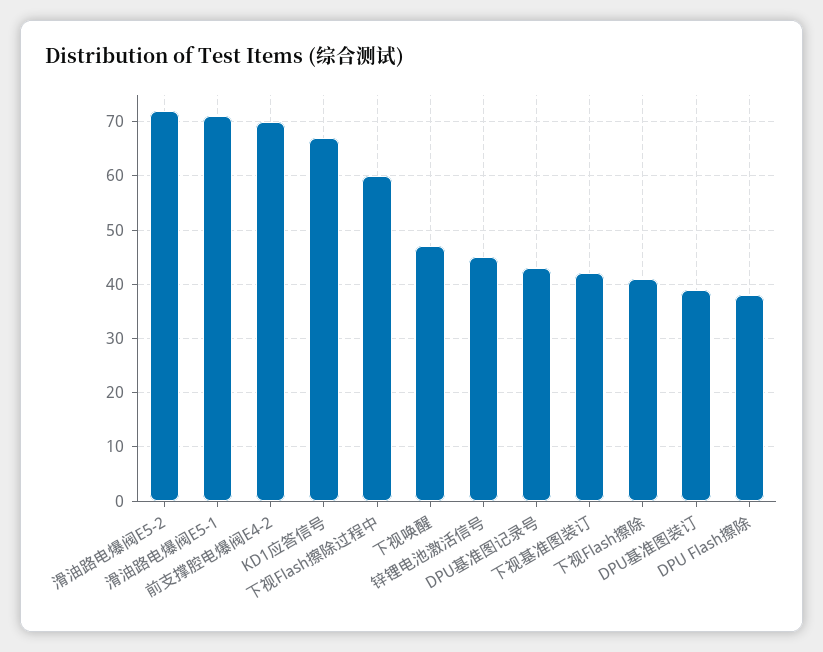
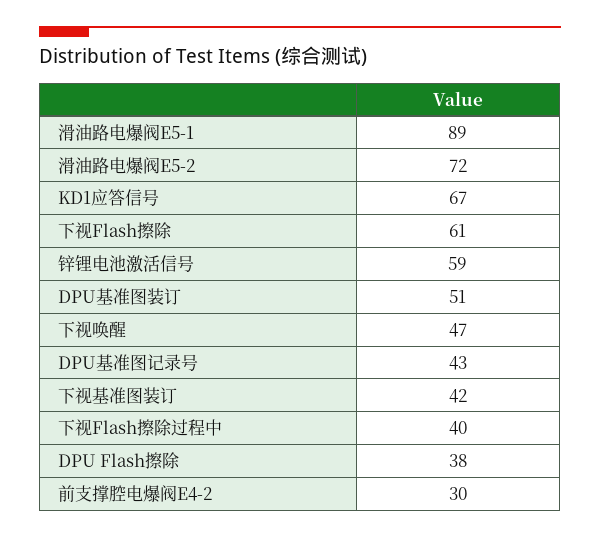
  {
    "滑油路电爆阀E5-2": 72,
-   "滑油路电爆阀E5-1": 70,
+   "滑油路电爆阀E5-1": 89,
-   "前支撑腔电爆阀E4-2": 70,
+   "前支撑腔电爆阀E4-2": 30,
    "KD1应答信号": 67,
-   "下视Flash擦除过程中": 60,
+   "下视Flash擦除过程中": 40,
    "下视唤醒": 47,
-   "锌锂电池激活信号": 45,
+   "锌锂电池激活信号": 59,
    "DPU基准图记录号": 43,
    "下视基准图装订": 42,
-   "下视Flash擦除": 40,
+   "下视Flash擦除": 61,
-   "DPU基准图装订": 40,
+   "DPU基准图装订": 51,
    "DPU Flash擦除": 38
  }

